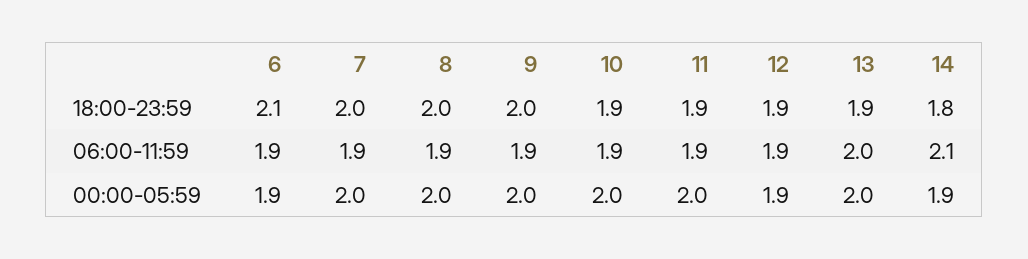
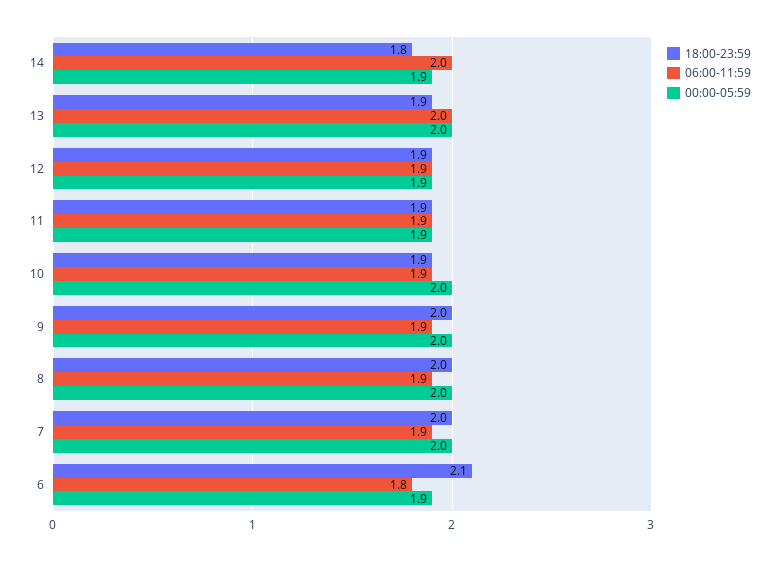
  {
    "18:00-23:59": {
      "6": 2.1,
      "7": 2,
      "8": 2,
      "9": 2,
      "10": 1.9,
      "11": 1.9,
      "12": 1.9,
      "13": 1.9,
      "14": 1.8
    },
    "06:00-11:59": {
-     "6": 1.9,
+     "6": 1.8,
      "7": 1.9,
      "8": 1.9,
      "9": 1.9,
      "10": 1.9,
      "11": 1.9,
      "12": 1.9,
      "13": 2,
-     "14": 2.1
+     "14": 2
    },
    "00:00-05:59": {
      "6": 1.9,
      "7": 2,
      "8": 2,
      "9": 2,
      "10": 2,
-     "11": 2,
+     "11": 1.9,
      "12": 1.9,
      "13": 2,
      "14": 1.9
    }
  }

